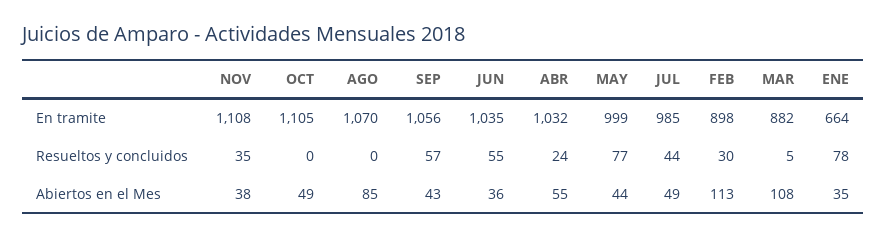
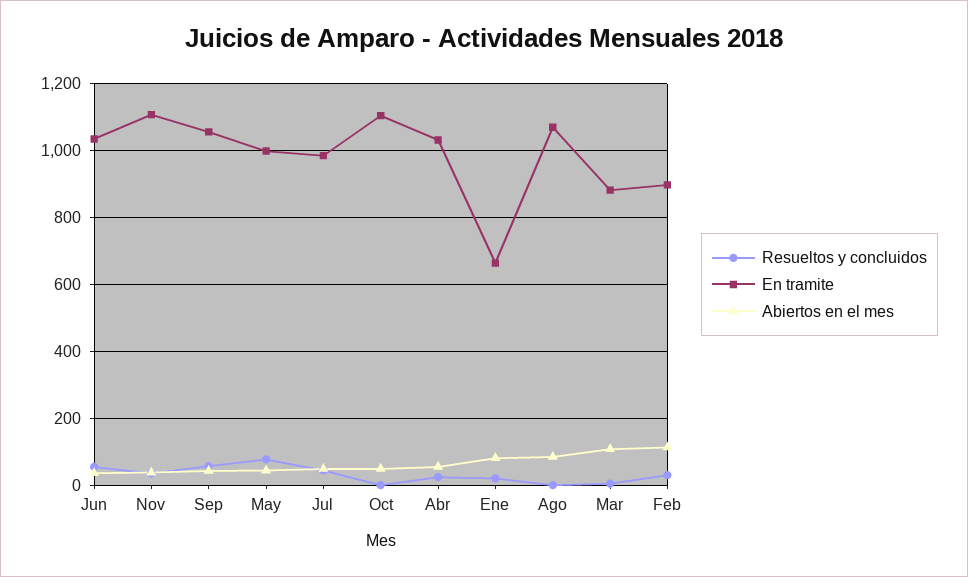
  {
    "En tramite": {
      "NOV": 1108,
      "OCT": 1105,
      "AGO": 1070,
      "SEP": 1056,
      "JUN": 1035,
      "ABR": 1032,
      "MAY": 999,
      "JUL": 985,
      "FEB": 898,
      "MAR": 882,
      "ENE": 664
    },
    "Resueltos y concluidos": {
      "NOV": 35,
      "OCT": 0,
      "AGO": 0,
      "SEP": 57,
      "JUN": 55,
      "ABR": 24,
      "MAY": 77,
      "JUL": 44,
      "FEB": 30,
      "MAR": 5,
-     "ENE": 78
+     "ENE": 20
    },
    "Abiertos en el Mes": {
      "NOV": 38,
      "OCT": 49,
      "AGO": 85,
      "SEP": 43,
      "JUN": 36,
      "ABR": 55,
      "MAY": 44,
      "JUL": 49,
      "FEB": 113,
      "MAR": 108,
-     "ENE": 35
+     "ENE": 80
    }
  }

